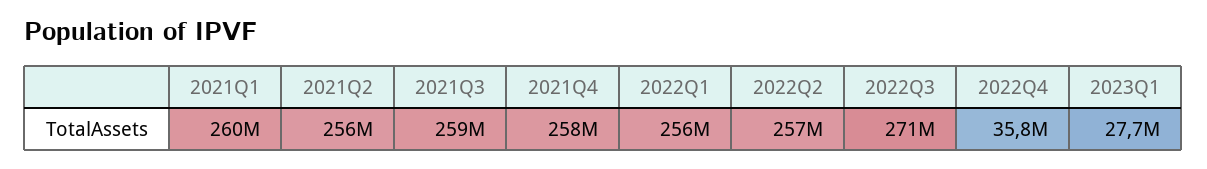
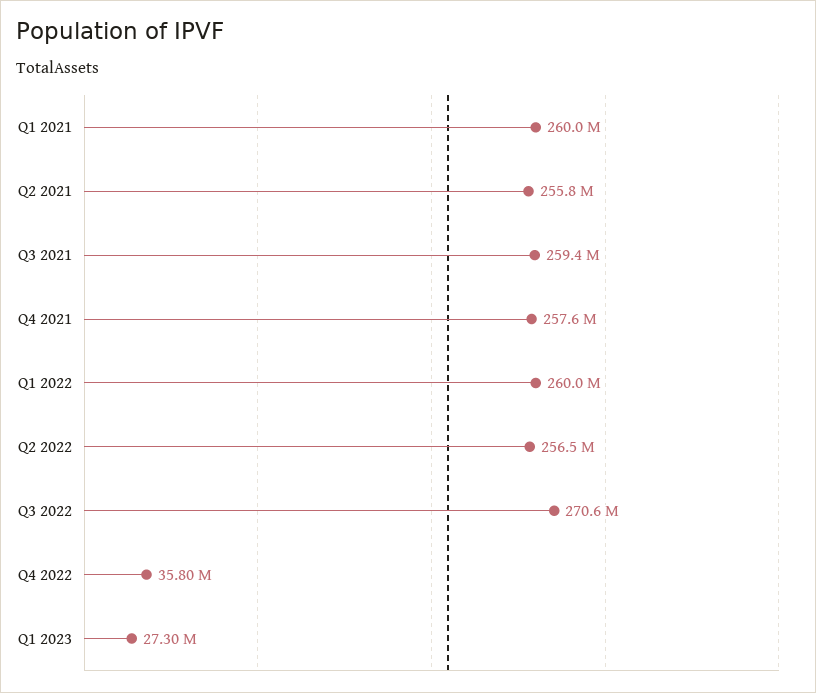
  {
    "2021Q1": 260000000,
    "2021Q2": 255800000,
    "2021Q3": 259400000,
    "2021Q4": 257600000,
-   "2022Q1": 256000000,
+   "2022Q1": 260000000,
    "2022Q2": 256500000,
    "2022Q3": 270600000,
    "2022Q4": 35800000,
-   "2023Q1": 27700000
+   "2023Q1": 27300000
  }

